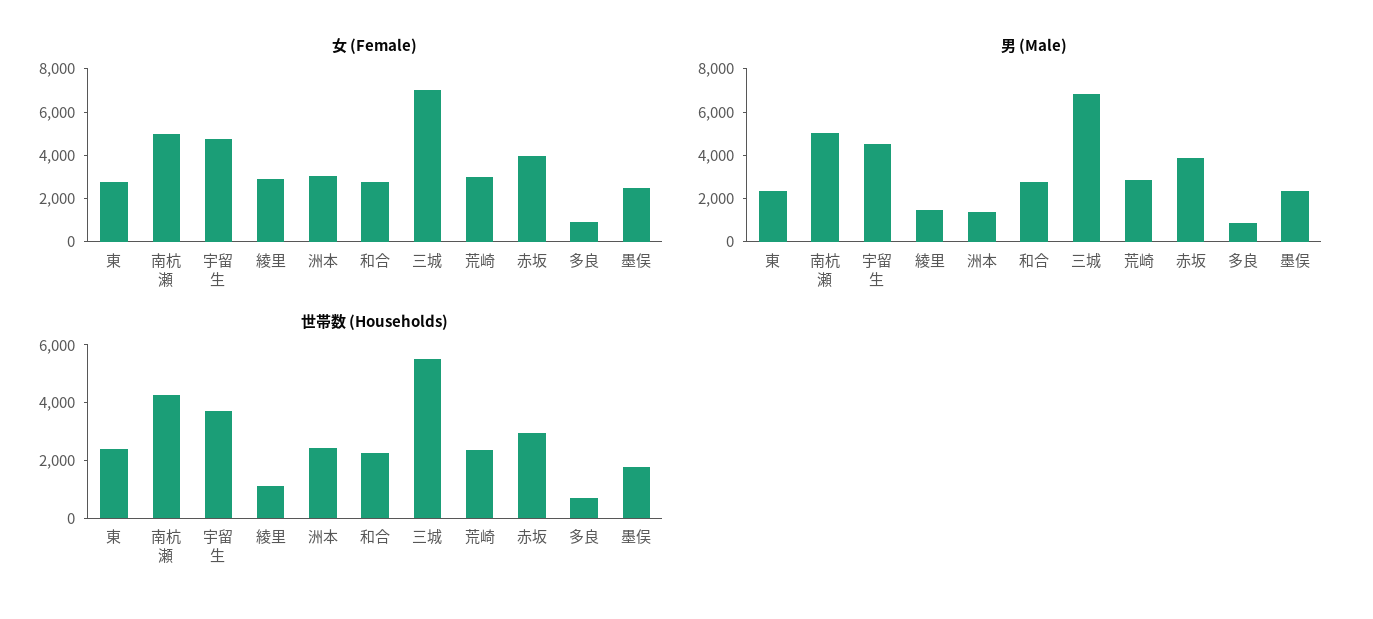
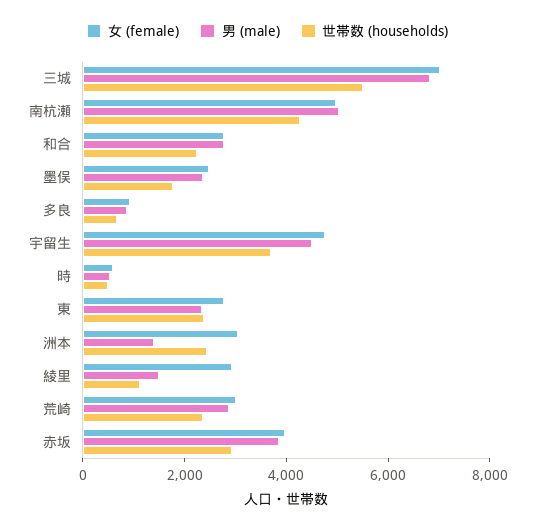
  {
    "女 (Female)": {
      "東": 3000,
      "南杭瀬": 5000,
      "宇留生": 5000,
      "綾里": 3000,
      "洲本": 3000,
      "和合": 3000,
      "三城": 7000,
      "荒崎": 3000,
      "赤坂": 4000,
      "多良": 1000,
-     "墨俣": 2500
+     "墨俣": 2500,
+     "時": 500
    },
    "男 (Male)": {
      "東": 2500,
      "南杭瀬": 5000,
      "宇留生": 4500,
      "綾里": 1500,
      "洲本": 1500,
      "和合": 3000,
      "三城": 7000,
      "荒崎": 3000,
      "赤坂": 4000,
      "多良": 1000,
-     "墨俣": 2500
+     "墨俣": 2500,
+     "時": 500
    },
    "世帯数 (Households)": {
      "東": 2500,
      "南杭瀬": 4500,
      "宇留生": 3500,
      "綾里": 1000,
      "洲本": 2500,
      "和合": 2000,
      "三城": 5500,
      "荒崎": 2500,
      "赤坂": 3000,
      "多良": 500,
-     "墨俣": 2000
+     "墨俣": 2000,
+     "時": 500
    }
  }

